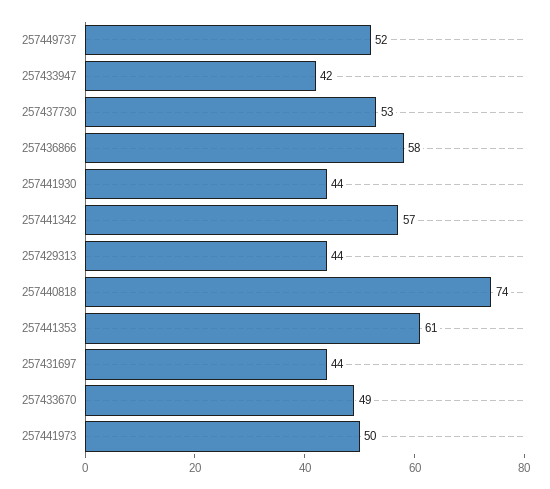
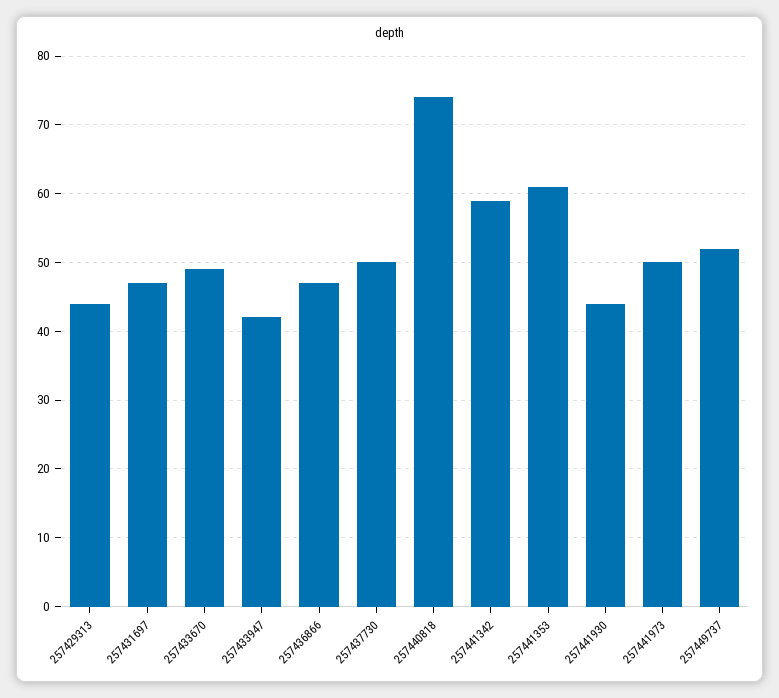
  {
    "257449737": 52,
    "257433947": 42,
-   "257437730": 53,
+   "257437730": 50,
-   "257436866": 58,
+   "257436866": 47,
    "257441930": 44,
-   "257441342": 57,
+   "257441342": 59,
    "257429313": 44,
    "257440818": 74,
    "257441353": 61,
-   "257431697": 44,
+   "257431697": 47,
    "257433670": 49,
    "257441973": 50
  }

